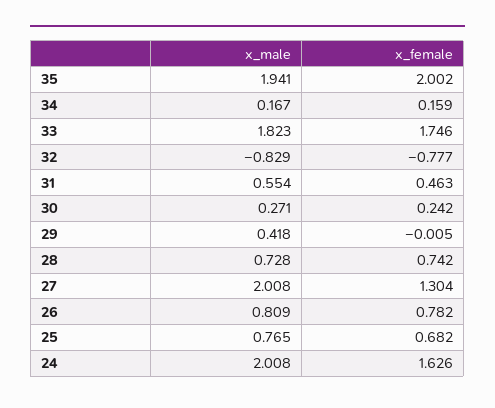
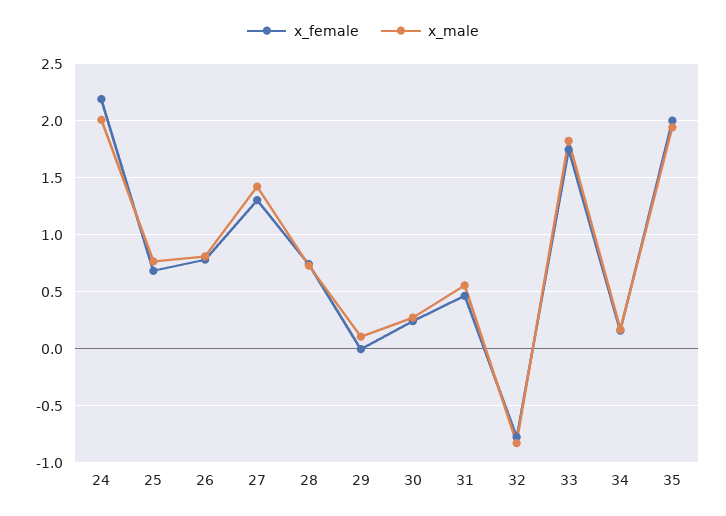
  {
    "x_male": {
      "35": 1.941,
      "34": 0.167,
      "33": 1.823,
      "32": -0.829,
      "31": 0.554,
      "30": 0.271,
-     "29": 0.418,
+     "29": 0.1,
      "28": 0.728,
-     "27": 2.008,
+     "27": 1.4,
      "26": 0.809,
      "25": 0.765,
      "24": 2.008
    },
    "x_female": {
      "35": 2.002,
      "34": 0.159,
      "33": 1.746,
      "32": -0.777,
      "31": 0.463,
      "30": 0.242,
      "29": -0.005,
      "28": 0.742,
      "27": 1.304,
      "26": 0.782,
      "25": 0.682,
-     "24": 1.626
+     "24": 2.2
    }
  }

